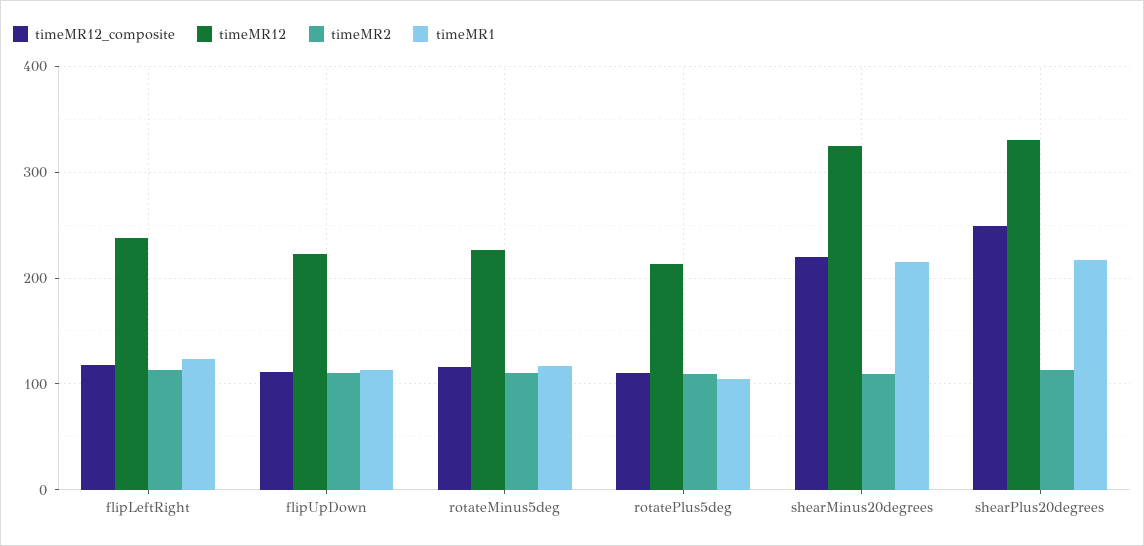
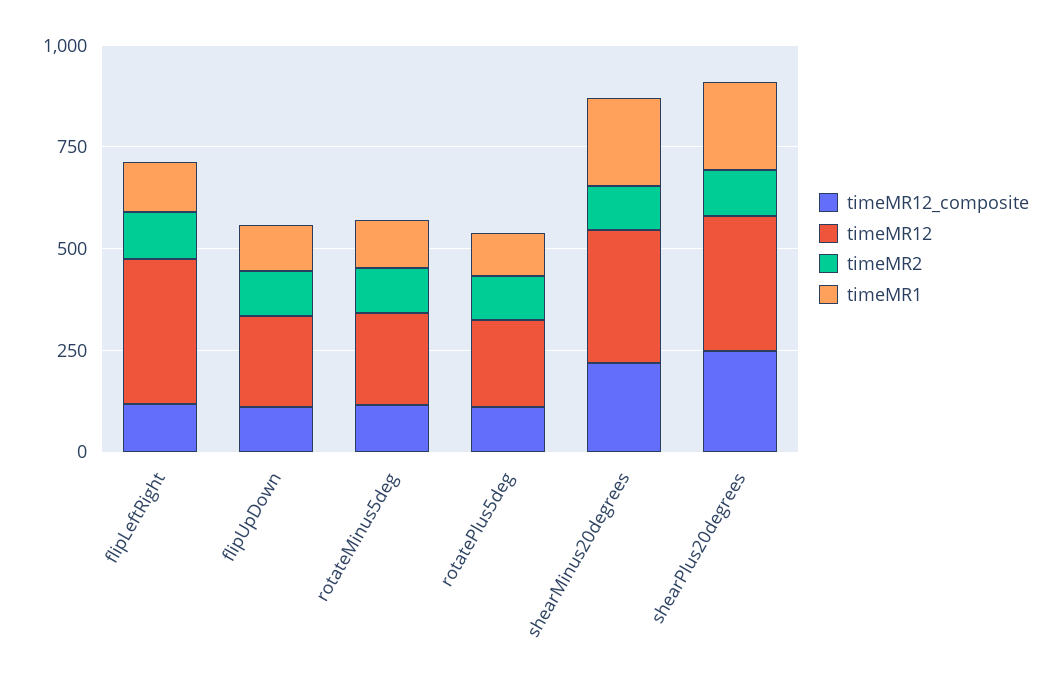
  {
    "timeMR12_composite": {
      "flipLeftRight": 120,
      "flipUpDown": 110,
      "rotateMinus5deg": 120,
      "rotatePlus5deg": 110,
      "shearMinus20degrees": 220,
      "shearPlus20degrees": 250
    },
    "timeMR12": {
-     "flipLeftRight": 240,
+     "flipLeftRight": 350,
      "flipUpDown": 220,
      "rotateMinus5deg": 230,
      "rotatePlus5deg": 210,
      "shearMinus20degrees": 320,
      "shearPlus20degrees": 330
    },
    "timeMR2": {
      "flipLeftRight": 110,
      "flipUpDown": 110,
      "rotateMinus5deg": 110,
      "rotatePlus5deg": 110,
      "shearMinus20degrees": 110,
      "shearPlus20degrees": 110
    },
    "timeMR1": {
      "flipLeftRight": 120,
      "flipUpDown": 110,
      "rotateMinus5deg": 120,
      "rotatePlus5deg": 100,
      "shearMinus20degrees": 220,
      "shearPlus20degrees": 220
    }
  }

